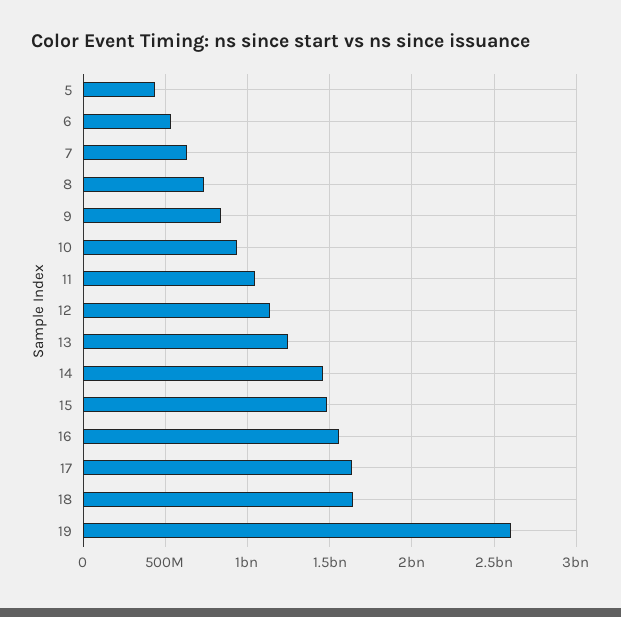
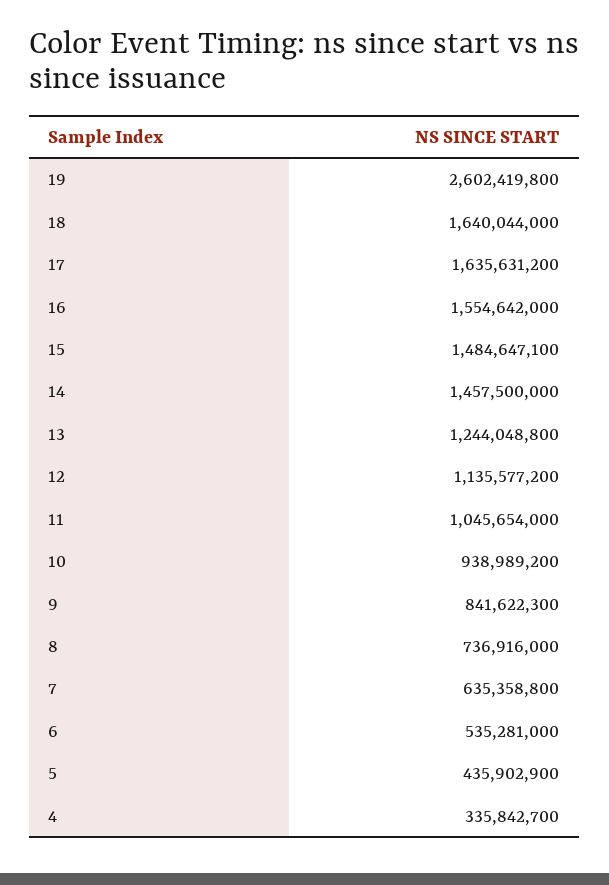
  {
    "5": 435902900,
    "6": 535281000,
    "7": 635358800,
    "8": 736916000,
    "9": 841622300,
    "10": 938989200,
    "11": 1045654000,
    "12": 1135577200,
    "13": 1244048800,
    "14": 1457500000,
    "15": 1484647100,
    "16": 1554642000,
    "17": 1635631200,
    "18": 1640044000,
-   "19": 2602419800
+   "19": 2602419800,
+   "4": 335842700
  }

